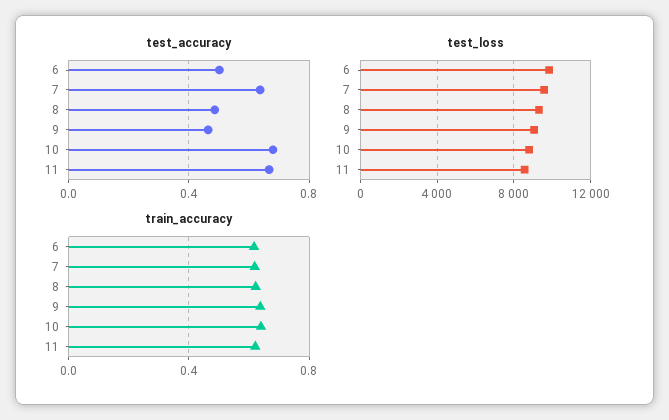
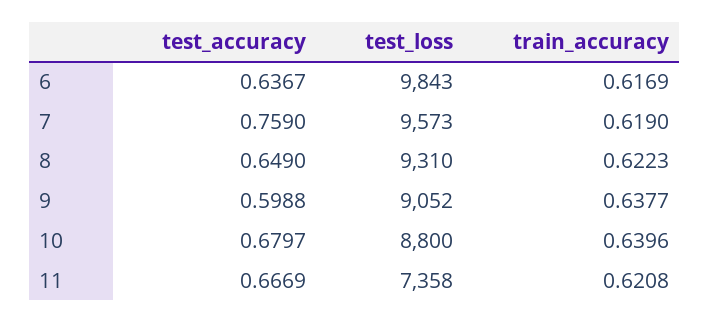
  {
    "test_accuracy": {
-     "6": 0.5,
+     "6": 0.6367,
-     "7": 0.65,
+     "7": 0.759,
-     "8": 0.5,
+     "8": 0.649,
-     "9": 0.45,
+     "9": 0.5988,
      "10": 0.6797,
      "11": 0.6669
    },
    "test_loss": {
      "6": 9843,
      "7": 9573,
      "8": 9310,
      "9": 9052,
      "10": 8800,
-     "11": 8500
+     "11": 7358
    },
    "train_accuracy": {
      "6": 0.6169,
      "7": 0.619,
      "8": 0.6223,
      "9": 0.6377,
      "10": 0.6396,
      "11": 0.6208
    }
  }

